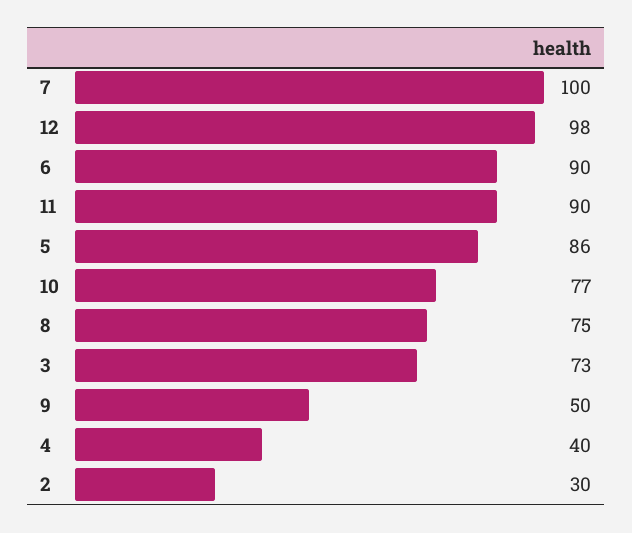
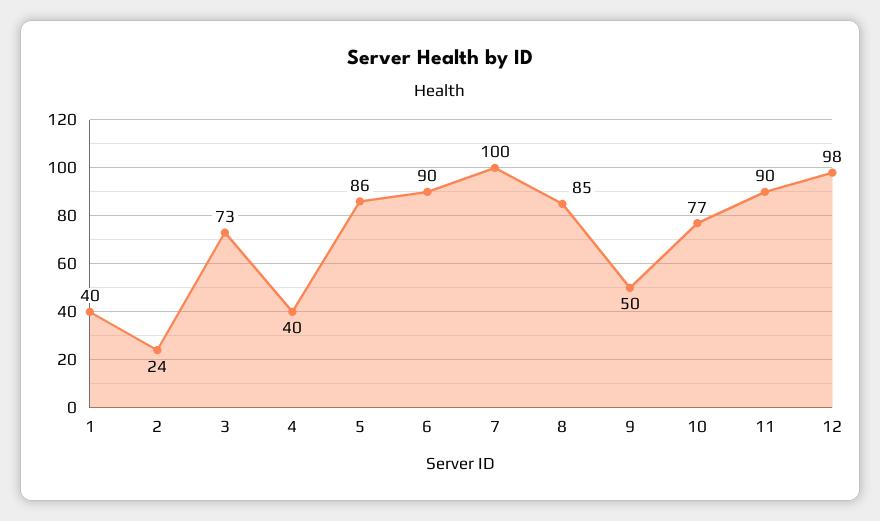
  {
    "7": 100,
    "12": 98,
    "6": 90,
    "11": 90,
    "5": 86,
    "10": 77,
-   "8": 75,
+   "8": 85,
    "3": 73,
    "9": 50,
    "4": 40,
-   "2": 30
+   "2": 24,
+   "1": 40
  }

